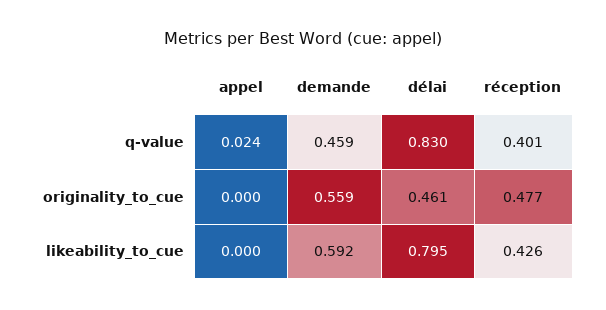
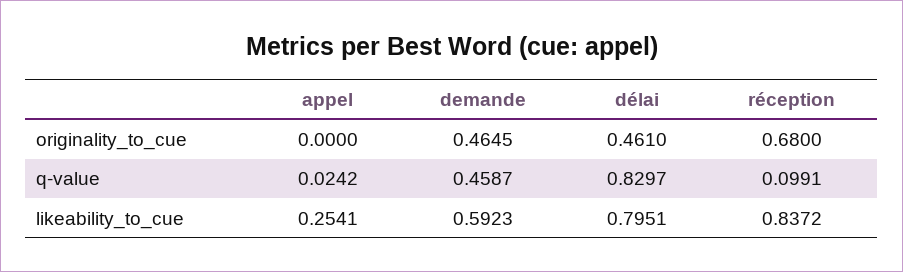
  {
    "appel": {
      "q-value": 0.0242,
      "originality_to_cue": 0,
-     "likeability_to_cue": 0
+     "likeability_to_cue": 0.2541
    },
    "demande": {
      "q-value": 0.4587,
-     "originality_to_cue": 0.559,
+     "originality_to_cue": 0.4645,
      "likeability_to_cue": 0.5923
    },
    "délai": {
      "q-value": 0.8297,
      "originality_to_cue": 0.461,
      "likeability_to_cue": 0.7951
    },
    "réception": {
-     "q-value": 0.401,
+     "q-value": 0.0991,
-     "originality_to_cue": 0.477,
+     "originality_to_cue": 0.68,
-     "likeability_to_cue": 0.426
+     "likeability_to_cue": 0.8372
    }
  }

